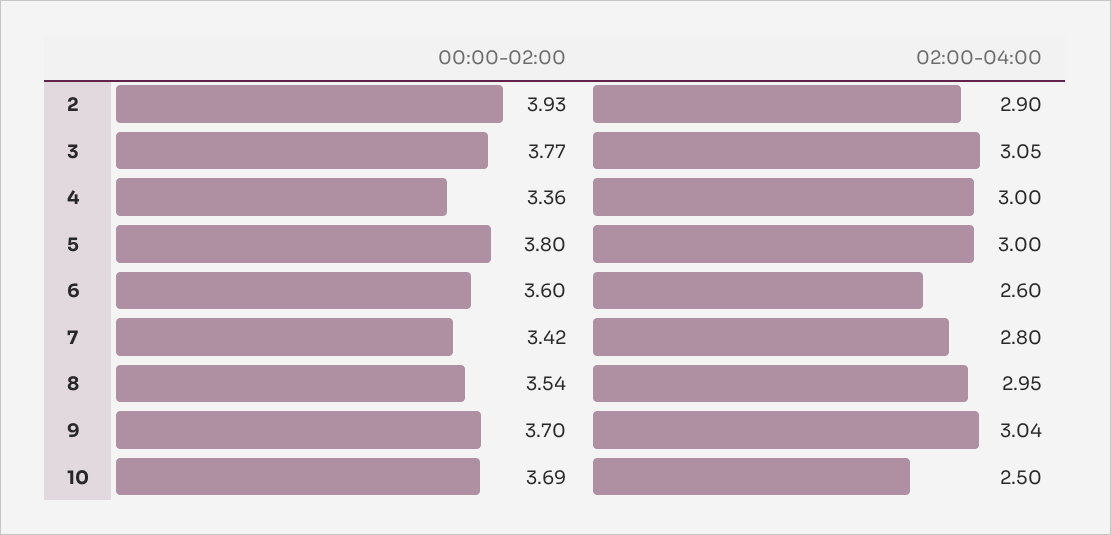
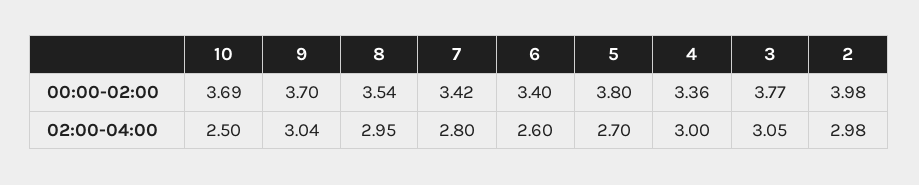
  {
    "00:00-02:00": {
-     "2": 3.93,
+     "2": 3.98,
      "3": 3.77,
      "4": 3.36,
      "5": 3.8,
-     "6": 3.6,
+     "6": 3.4,
      "7": 3.42,
      "8": 3.54,
      "9": 3.7,
      "10": 3.69
    },
    "02:00-04:00": {
-     "2": 2.9,
+     "2": 2.98,
      "3": 3.05,
      "4": 3,
-     "5": 3,
+     "5": 2.7,
      "6": 2.6,
      "7": 2.8,
      "8": 2.95,
      "9": 3.04,
      "10": 2.5
    }
  }

